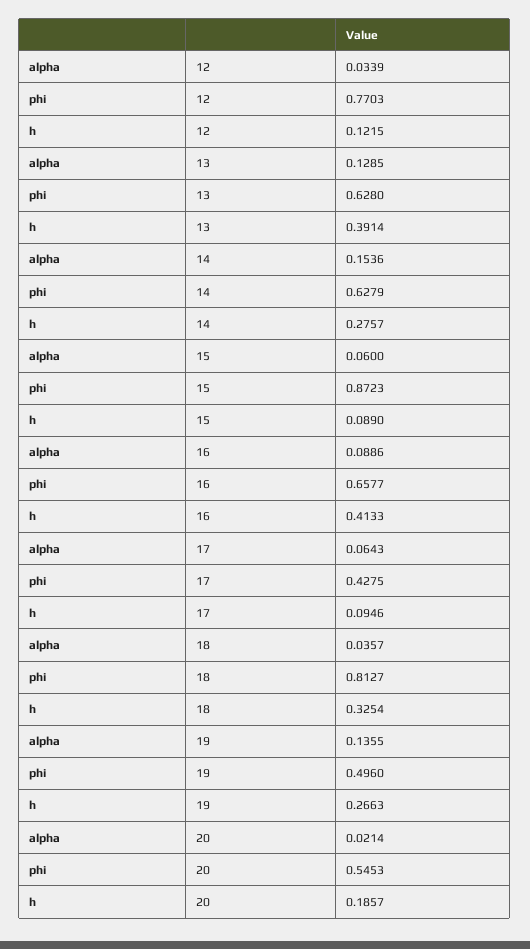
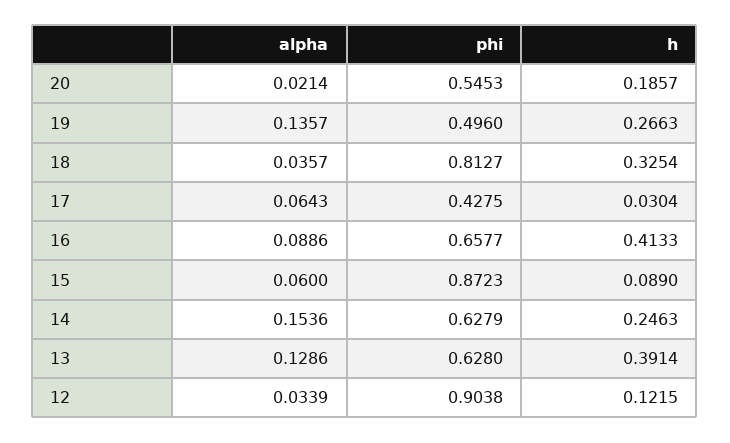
  {
    "alpha": {
      "12": 0.0339,
-     "13": 0.1285,
+     "13": 0.1286,
      "14": 0.1536,
      "15": 0.06,
      "16": 0.0886,
      "17": 0.0643,
      "18": 0.0357,
-     "19": 0.1355,
+     "19": 0.1357,
      "20": 0.0214
    },
    "phi": {
-     "12": 0.7703,
+     "12": 0.9038,
      "13": 0.628,
      "14": 0.6279,
      "15": 0.8723,
      "16": 0.6577,
      "17": 0.4275,
      "18": 0.8127,
      "19": 0.496,
      "20": 0.5453
    },
    "h": {
      "12": 0.1215,
      "13": 0.3914,
-     "14": 0.2757,
+     "14": 0.2463,
      "15": 0.089,
      "16": 0.4133,
-     "17": 0.0946,
+     "17": 0.0304,
      "18": 0.3254,
      "19": 0.2663,
      "20": 0.1857
    }
  }

